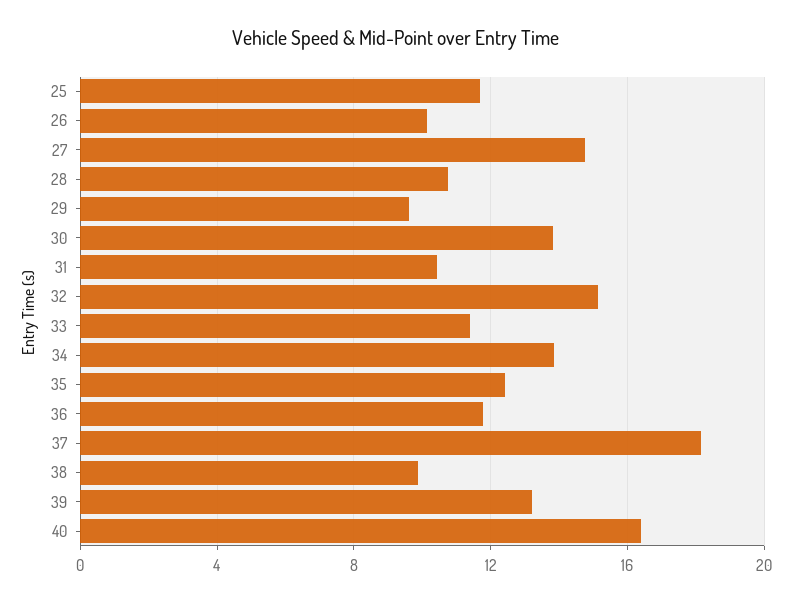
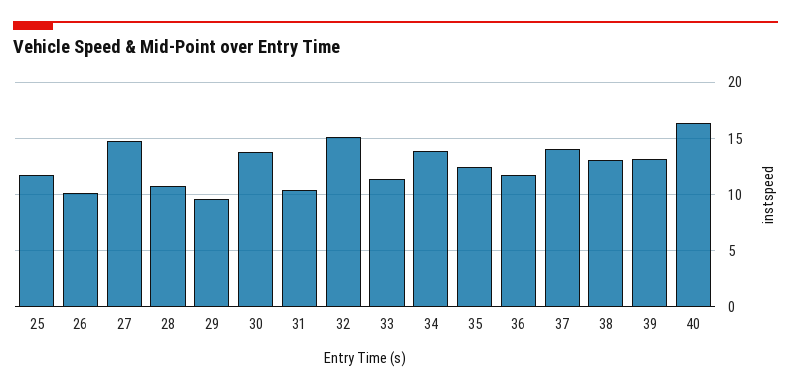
  {
    "25": 11.5,
    "26": 10,
    "27": 15,
    "28": 11,
    "29": 9.5,
    "30": 14,
    "31": 10.5,
    "32": 15,
    "33": 11.5,
    "34": 14,
    "35": 12.5,
    "36": 12,
-   "37": 18,
+   "37": 14,
-   "38": 10,
+   "38": 13,
    "39": 13,
    "40": 16.5
  }

